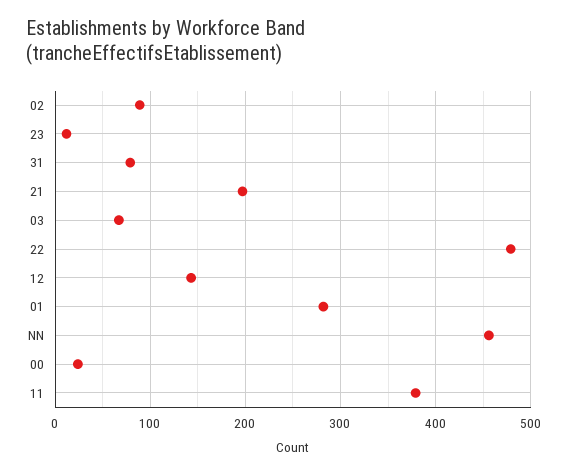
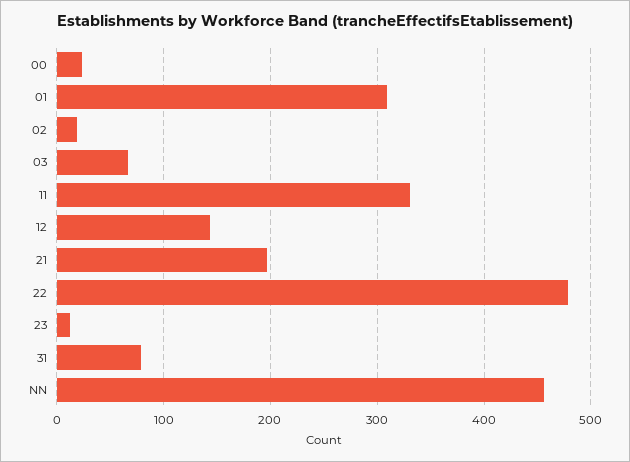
  {
-   "02": 90,
+   "02": 20,
    "23": 10,
    "31": 80,
    "21": 200,
    "03": 70,
    "22": 480,
    "12": 140,
-   "01": 280,
+   "01": 310,
    "NN": 460,
    "00": 20,
-   "11": 380
+   "11": 330
  }

